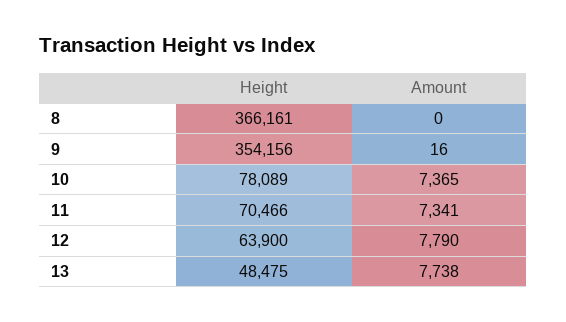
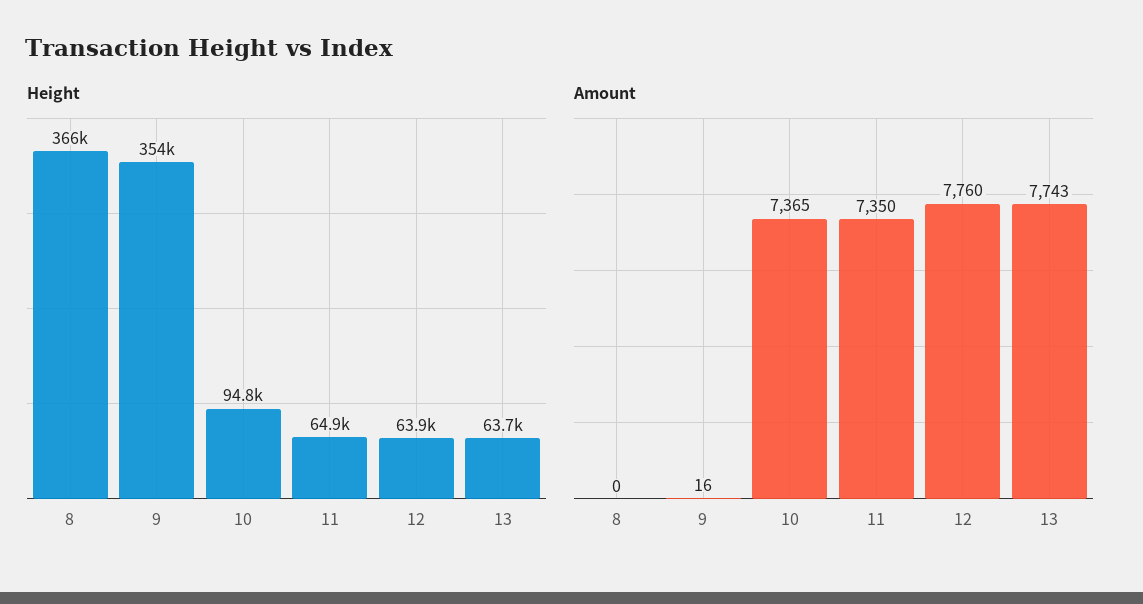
  {
    "Height": {
      "8": 366161,
      "9": 354156,
-     "10": 78089,
+     "10": 94800,
-     "11": 70466,
+     "11": 64900,
      "12": 63900,
-     "13": 48475
+     "13": 63700
    },
    "Amount": {
      "8": 0,
      "9": 16,
      "10": 7365,
-     "11": 7341,
+     "11": 7350,
-     "12": 7790,
+     "12": 7760,
-     "13": 7738
+     "13": 7743
    }
  }

